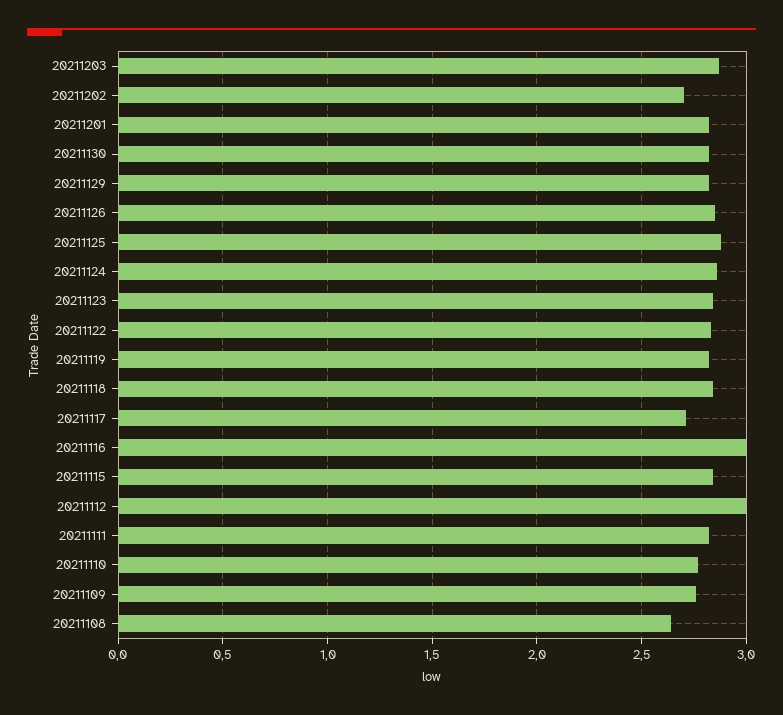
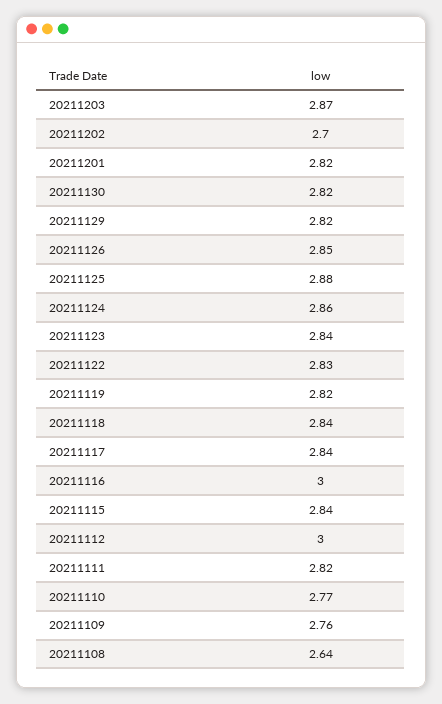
  {
    "20211203": 2.87,
    "20211202": 2.7,
    "20211201": 2.82,
    "20211130": 2.82,
    "20211129": 2.82,
    "20211126": 2.85,
    "20211125": 2.88,
    "20211124": 2.86,
    "20211123": 2.84,
    "20211122": 2.83,
    "20211119": 2.82,
    "20211118": 2.84,
-   "20211117": 2.7,
+   "20211117": 2.84,
    "20211116": 3,
    "20211115": 2.84,
    "20211112": 3,
    "20211111": 2.82,
    "20211110": 2.77,
    "20211109": 2.76,
    "20211108": 2.64
  }

